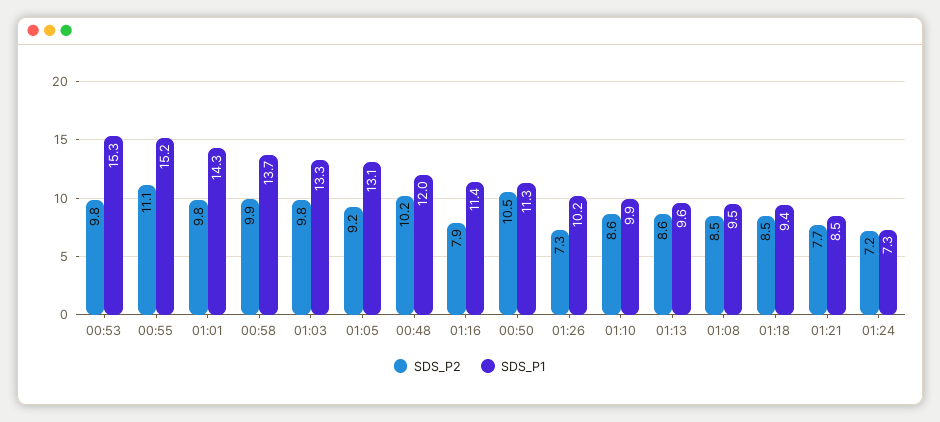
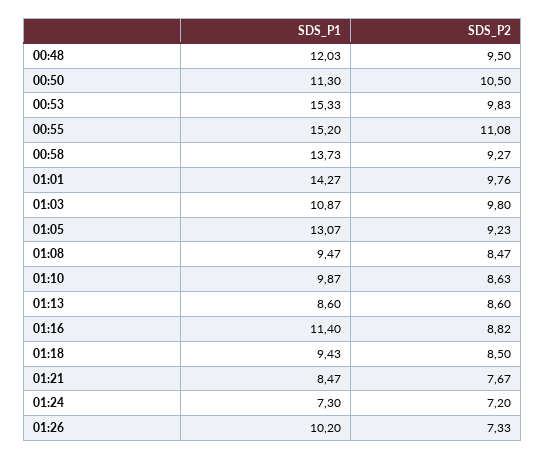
  {
    "SDS_P2": {
      "00:53": 9.83,
      "00:55": 11.08,
      "01:01": 9.76,
-     "00:58": 9.9,
+     "00:58": 9.27,
      "01:03": 9.8,
      "01:05": 9.23,
-     "00:48": 10.2,
+     "00:48": 9.5,
-     "01:16": 7.9,
+     "01:16": 8.82,
      "00:50": 10.5,
      "01:26": 7.33,
      "01:10": 8.63,
      "01:13": 8.6,
      "01:08": 8.47,
      "01:18": 8.5,
      "01:21": 7.67,
      "01:24": 7.2
    },
    "SDS_P1": {
      "00:53": 15.33,
      "00:55": 15.2,
      "01:01": 14.27,
      "00:58": 13.73,
-     "01:03": 13.3,
+     "01:03": 10.87,
      "01:05": 13.07,
      "00:48": 12.03,
      "01:16": 11.4,
      "00:50": 11.3,
      "01:26": 10.2,
      "01:10": 9.87,
-     "01:13": 9.6,
+     "01:13": 8.6,
      "01:08": 9.47,
      "01:18": 9.43,
      "01:21": 8.47,
      "01:24": 7.3
    }
  }

